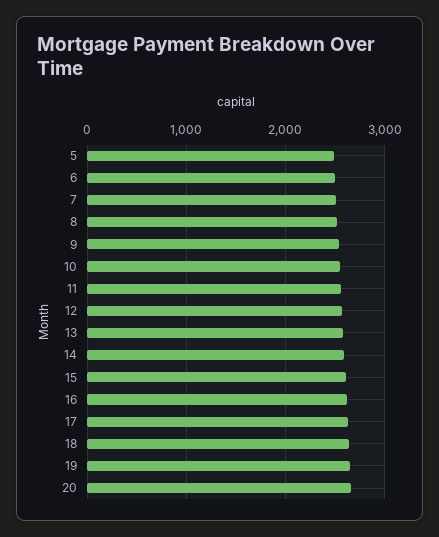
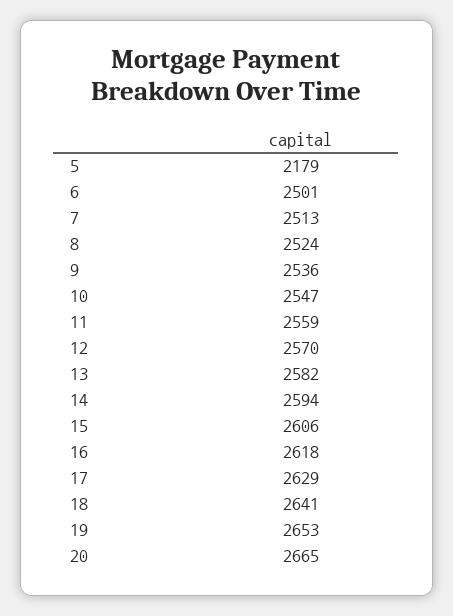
  {
-   "5": 2500,
+   "5": 2179,
    "6": 2501,
    "7": 2513,
    "8": 2524,
    "9": 2536,
    "10": 2547,
    "11": 2559,
    "12": 2570,
    "13": 2582,
    "14": 2594,
    "15": 2606,
    "16": 2618,
    "17": 2629,
    "18": 2641,
    "19": 2653,
    "20": 2665
  }

